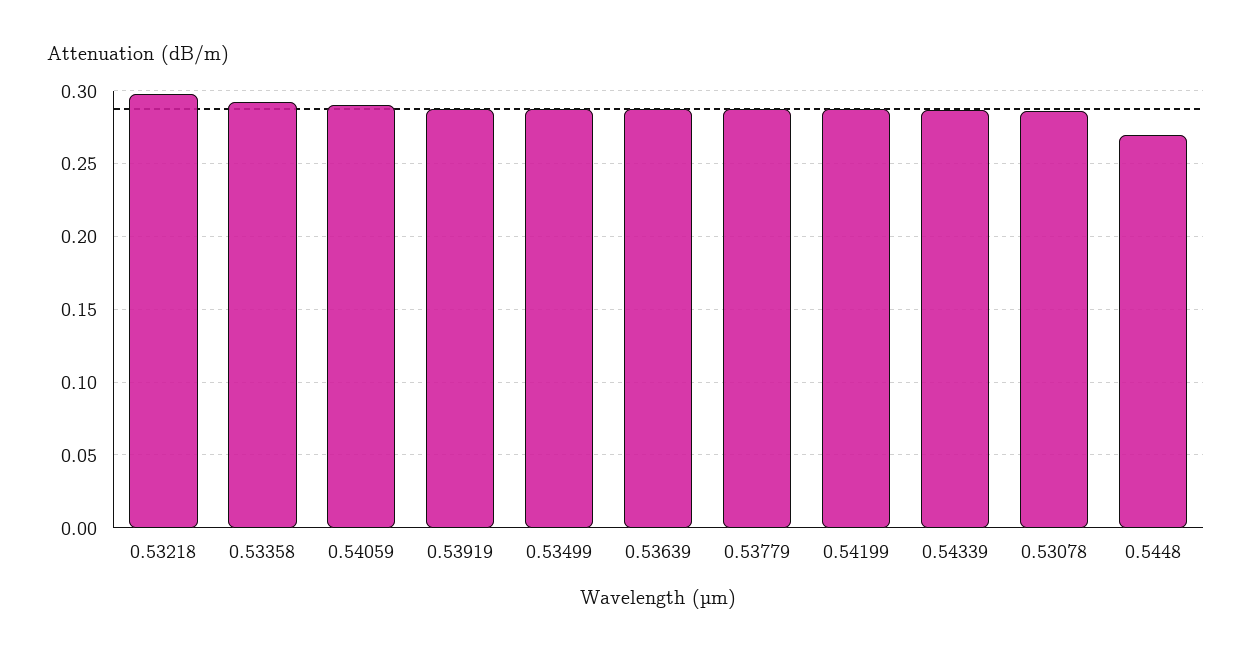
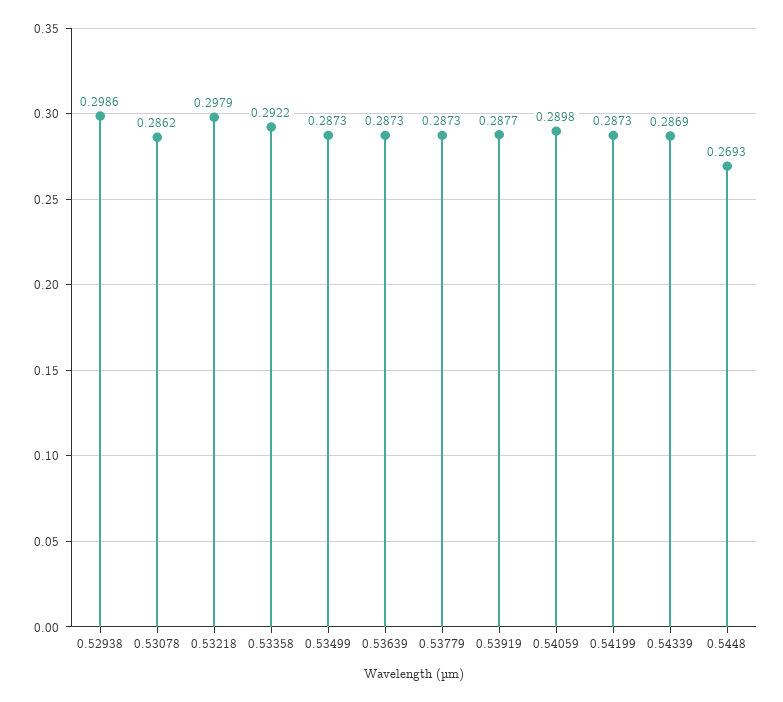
  {
    "0.53218": 0.2979,
    "0.53358": 0.2922,
    "0.54059": 0.2898,
    "0.53919": 0.2877,
    "0.53499": 0.2873,
    "0.53639": 0.2873,
    "0.53779": 0.2873,
    "0.54199": 0.2873,
    "0.54339": 0.2869,
    "0.53078": 0.2862,
-   "0.5448": 0.2693
+   "0.5448": 0.2693,
+   "0.52938": 0.2986
  }

